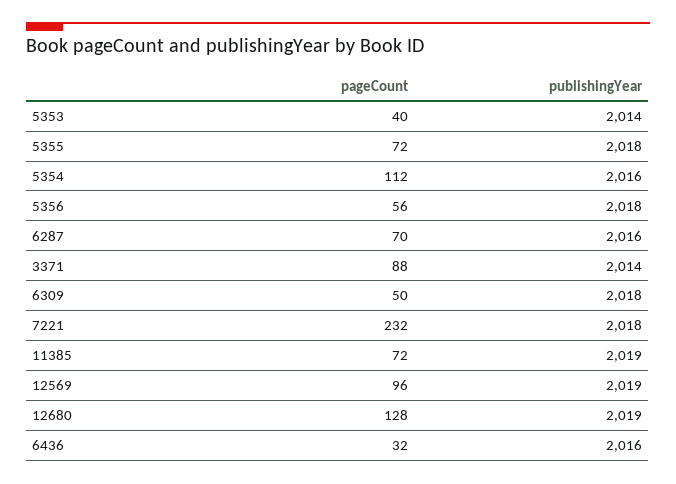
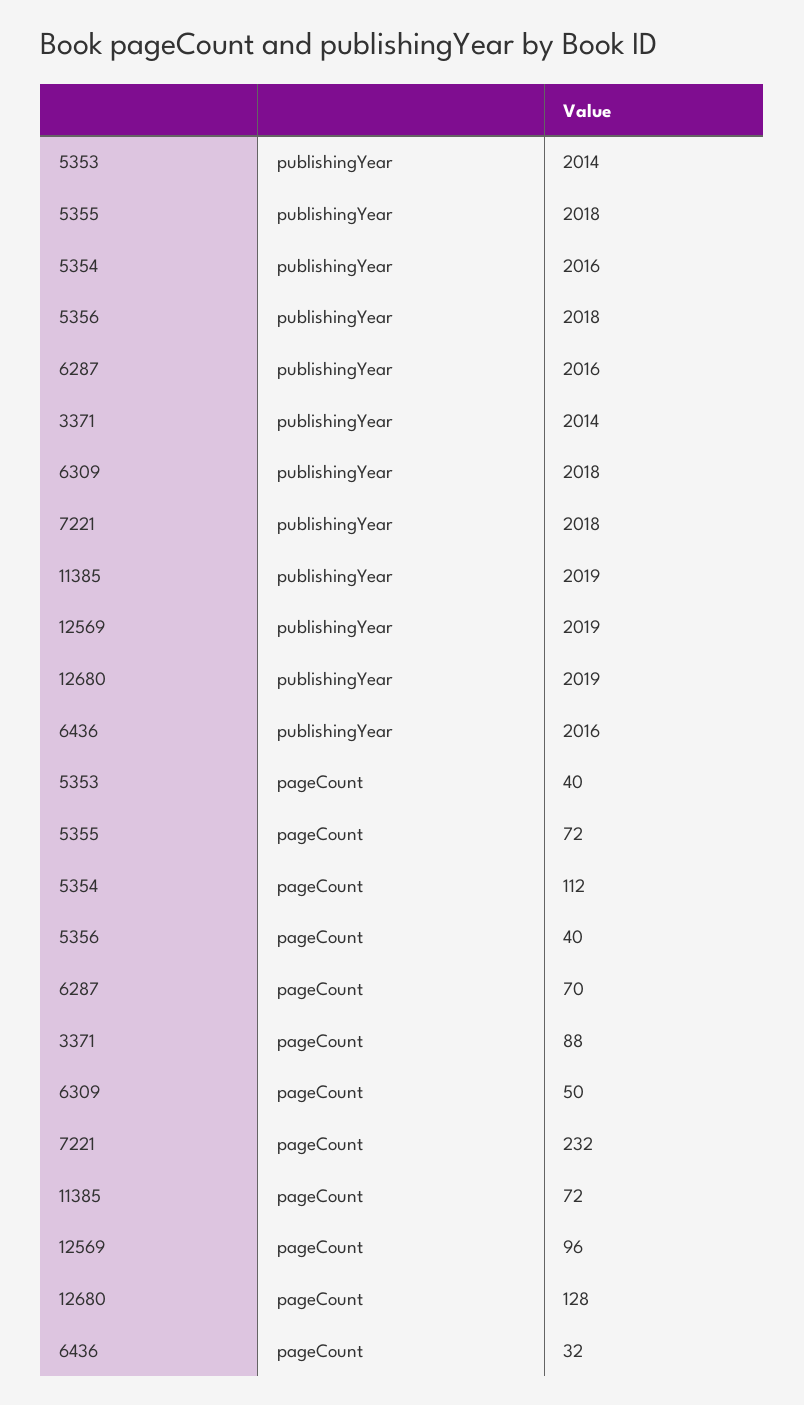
  {
    "pageCount": {
      "5353": 40,
      "5355": 72,
      "5354": 112,
-     "5356": 56,
+     "5356": 40,
      "6287": 70,
      "3371": 88,
      "6309": 50,
      "7221": 232,
      "11385": 72,
      "12569": 96,
      "12680": 128,
      "6436": 32
    },
    "publishingYear": {
      "5353": 2014,
      "5355": 2018,
      "5354": 2016,
      "5356": 2018,
      "6287": 2016,
      "3371": 2014,
      "6309": 2018,
      "7221": 2018,
      "11385": 2019,
      "12569": 2019,
      "12680": 2019,
      "6436": 2016
    }
  }

